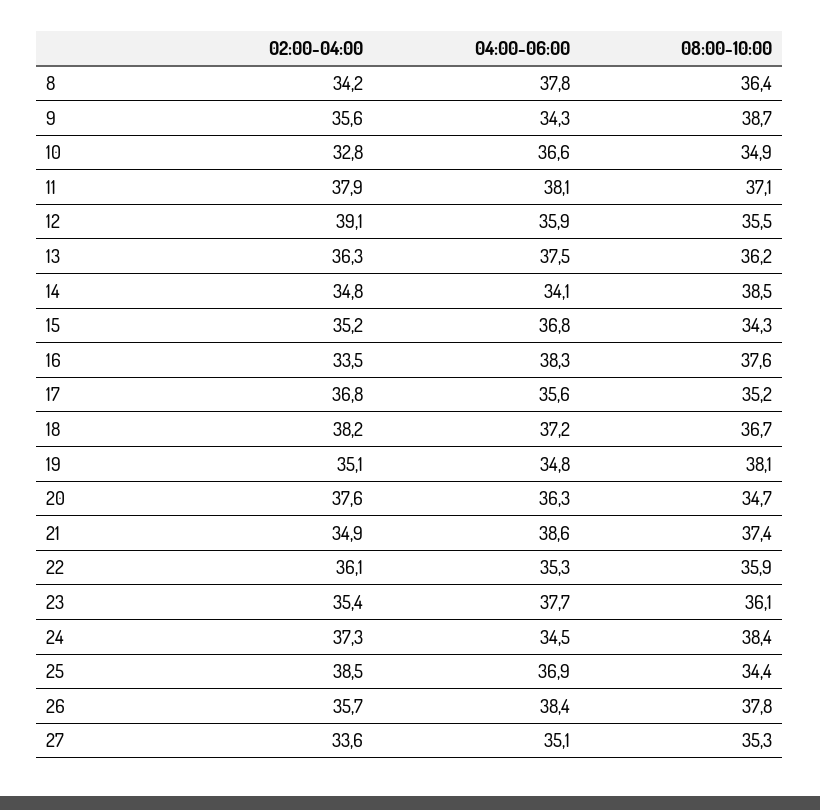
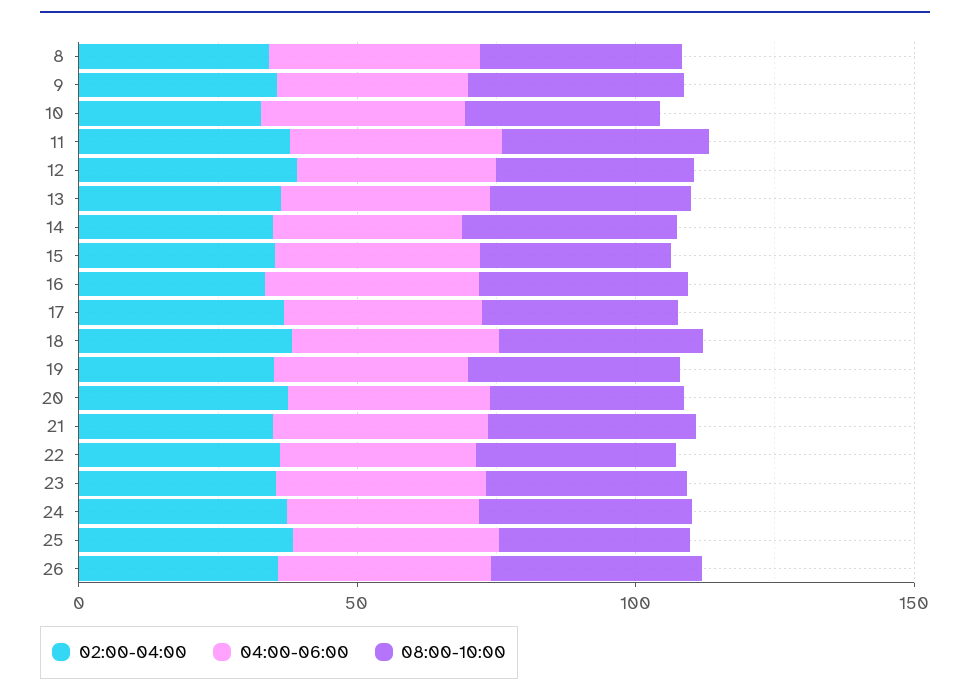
  {
    "02:00-04:00": {
      "8": 34.2,
      "9": 35.6,
      "10": 32.8,
      "11": 37.9,
      "12": 39.1,
      "13": 36.3,
      "14": 34.8,
      "15": 35.2,
      "16": 33.5,
      "17": 36.8,
      "18": 38.2,
      "19": 35.1,
      "20": 37.6,
      "21": 34.9,
      "22": 36.1,
      "23": 35.4,
      "24": 37.3,
      "25": 38.5,
-     "26": 35.7,
+     "26": 35.7
-     "27": 33.6
    },
    "04:00-06:00": {
      "8": 37.8,
      "9": 34.3,
      "10": 36.6,
      "11": 38.1,
      "12": 35.9,
      "13": 37.5,
      "14": 34.1,
      "15": 36.8,
      "16": 38.3,
      "17": 35.6,
      "18": 37.2,
      "19": 34.8,
      "20": 36.3,
      "21": 38.6,
      "22": 35.3,
      "23": 37.7,
      "24": 34.5,
      "25": 36.9,
-     "26": 38.4,
+     "26": 38.4
-     "27": 35.1
    },
    "08:00-10:00": {
      "8": 36.4,
      "9": 38.7,
      "10": 34.9,
      "11": 37.1,
      "12": 35.5,
      "13": 36.2,
      "14": 38.5,
      "15": 34.3,
      "16": 37.6,
      "17": 35.2,
      "18": 36.7,
      "19": 38.1,
      "20": 34.7,
      "21": 37.4,
      "22": 35.9,
      "23": 36.1,
      "24": 38.4,
      "25": 34.4,
-     "26": 37.8,
+     "26": 37.8
-     "27": 35.3
    }
  }

